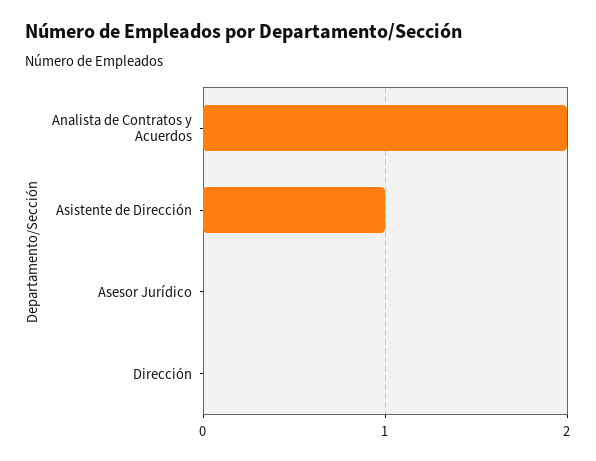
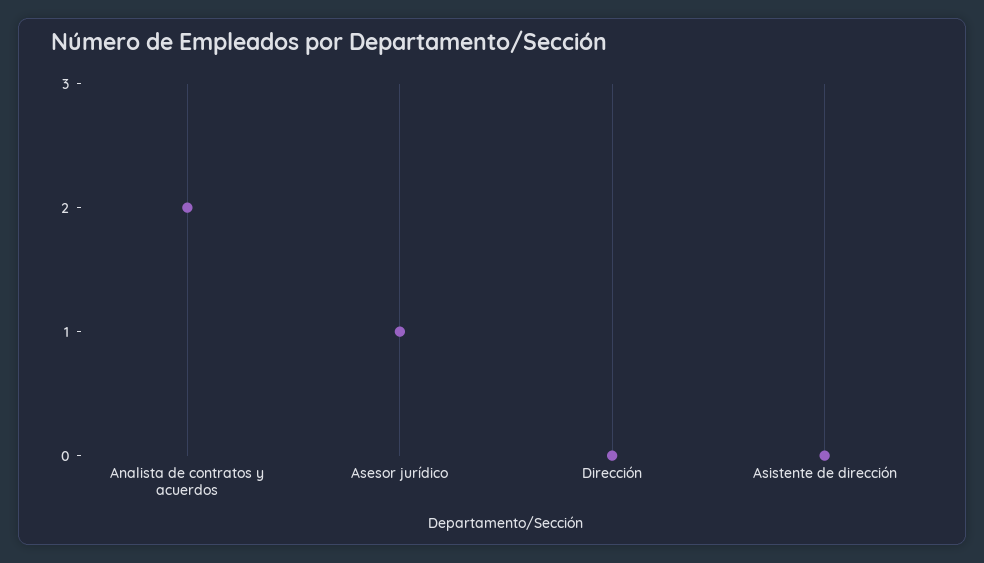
  {
    "Analista de Contratos y Acuerdos": 2,
-   "Asistente de Dirección": 1,
+   "Asistente de Dirección": 0,
-   "Asesor Jurídico": 0,
+   "Asesor Jurídico": 1,
    "Dirección": 0
  }

